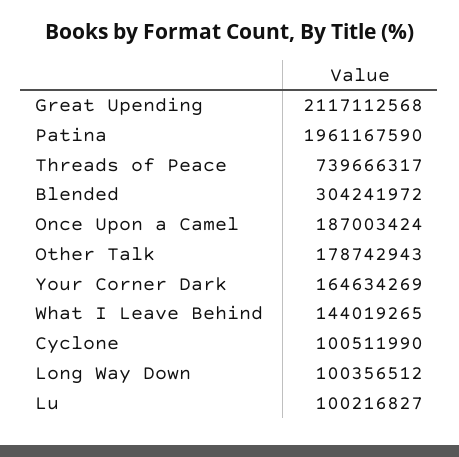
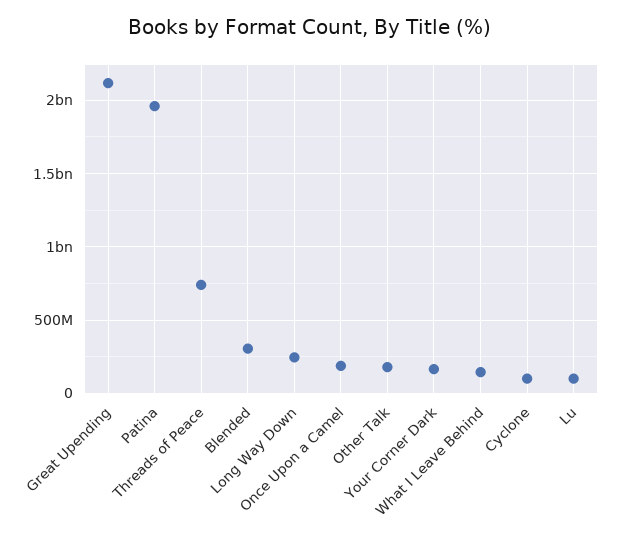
  {
    "Great Upending": 2117112568,
    "Patina": 1961167590,
    "Threads of Peace": 739666317,
    "Blended": 304241972,
    "Once Upon a Camel": 187003424,
    "Other Talk": 178742943,
    "Your Corner Dark": 164634269,
    "What I Leave Behind": 144019265,
    "Cyclone": 100511990,
-   "Long Way Down": 100356512,
+   "Long Way Down": 250000000,
    "Lu": 100216827
  }

